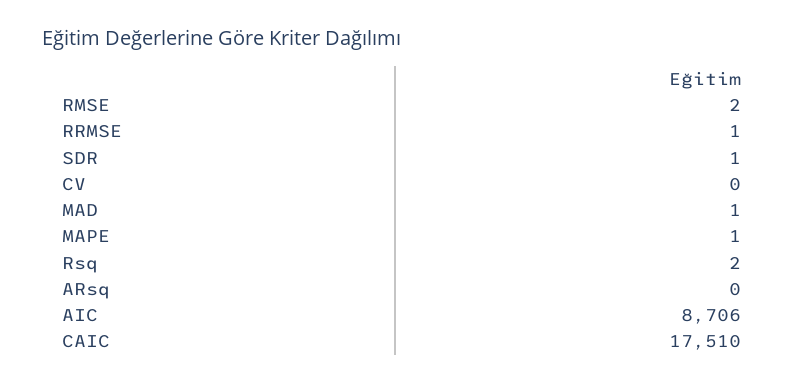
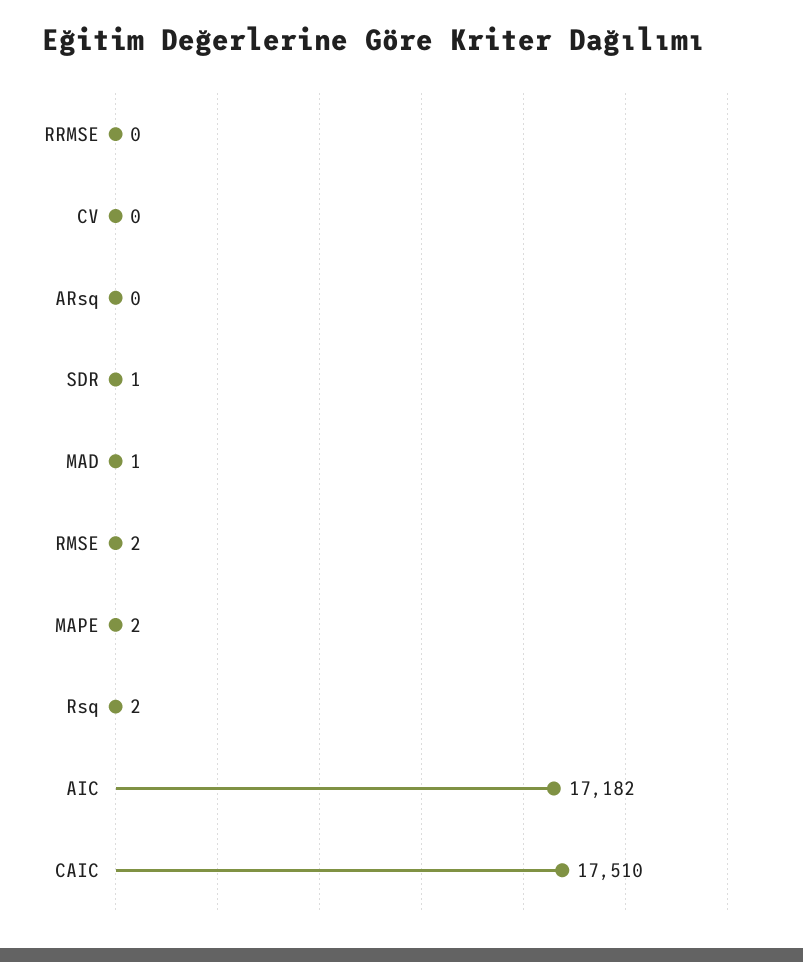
  {
    "RMSE": 2,
-   "RRMSE": 1,
+   "RRMSE": 0,
    "SDR": 1,
    "CV": 0,
    "MAD": 1,
-   "MAPE": 1,
+   "MAPE": 2,
    "Rsq": 2,
    "ARsq": 0,
-   "AIC": 8706,
+   "AIC": 17182,
    "CAIC": 17510
  }

